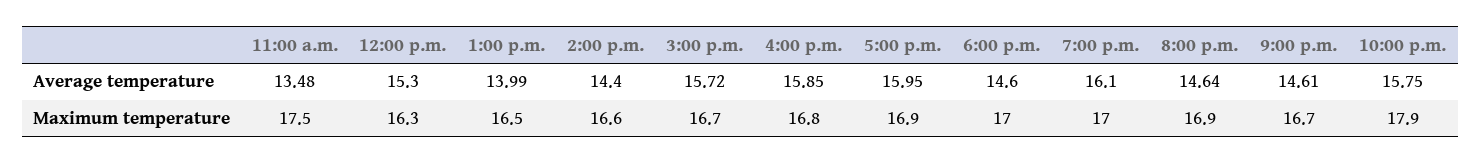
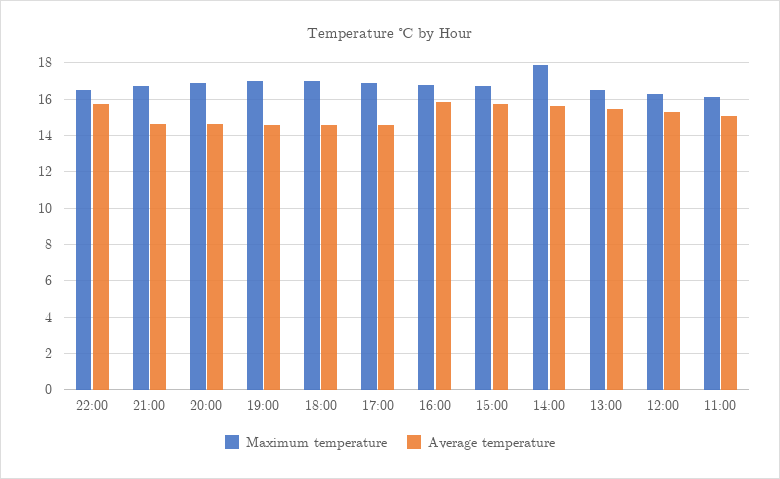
  {
    "Average temperature": {
-     "11:00 a.m.": 13.48,
+     "11:00 a.m.": 15,
      "12:00 p.m.": 15.3,
-     "1:00 p.m.": 13.99,
+     "1:00 p.m.": 15.5,
-     "2:00 p.m.": 14.4,
+     "2:00 p.m.": 15.5,
      "3:00 p.m.": 15.72,
      "4:00 p.m.": 15.85,
-     "5:00 p.m.": 15.95,
+     "5:00 p.m.": 14.5,
      "6:00 p.m.": 14.6,
-     "7:00 p.m.": 16.1,
+     "7:00 p.m.": 14.5,
      "8:00 p.m.": 14.64,
      "9:00 p.m.": 14.61,
      "10:00 p.m.": 15.75
    },
    "Maximum temperature": {
-     "11:00 a.m.": 17.5,
+     "11:00 a.m.": 16,
      "12:00 p.m.": 16.3,
      "1:00 p.m.": 16.5,
-     "2:00 p.m.": 16.6,
+     "2:00 p.m.": 18,
      "3:00 p.m.": 16.7,
      "4:00 p.m.": 16.8,
      "5:00 p.m.": 16.9,
      "6:00 p.m.": 17,
      "7:00 p.m.": 17,
      "8:00 p.m.": 16.9,
      "9:00 p.m.": 16.7,
-     "10:00 p.m.": 17.9
+     "10:00 p.m.": 16.5
    }
  }

